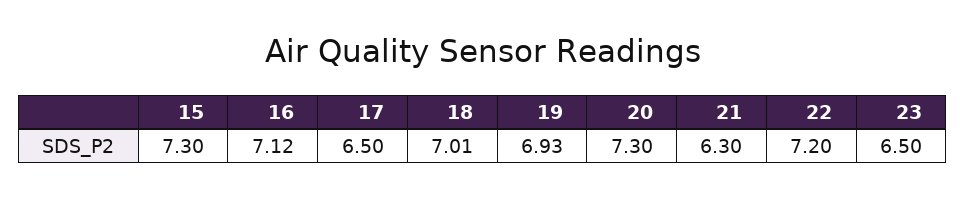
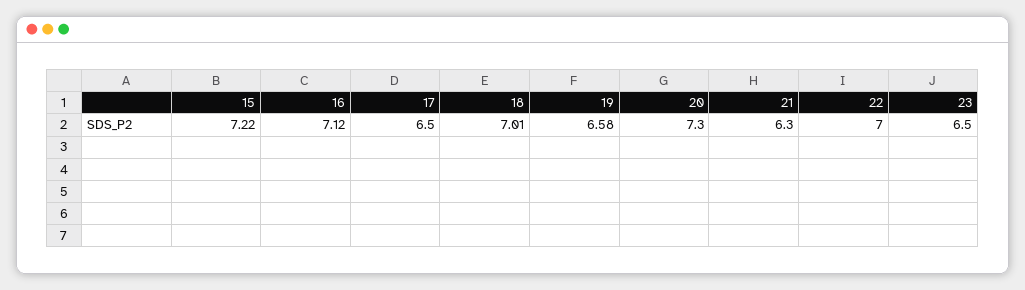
  {
-   "15": 7.3,
+   "15": 7.22,
    "16": 7.12,
    "17": 6.5,
    "18": 7.01,
-   "19": 6.93,
+   "19": 6.58,
    "20": 7.3,
    "21": 6.3,
-   "22": 7.2,
+   "22": 7,
    "23": 6.5
  }

